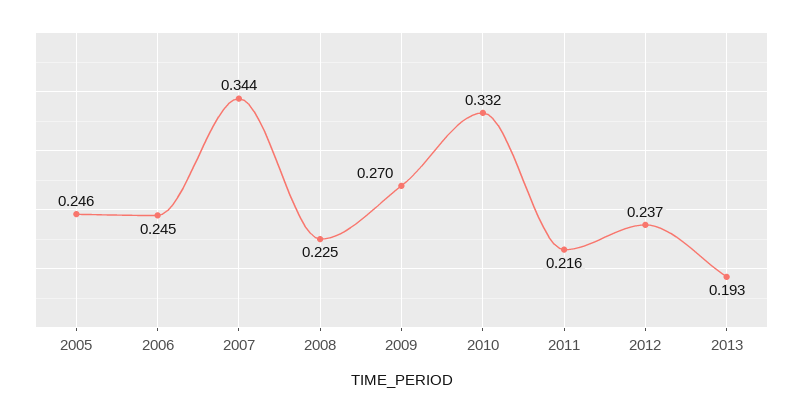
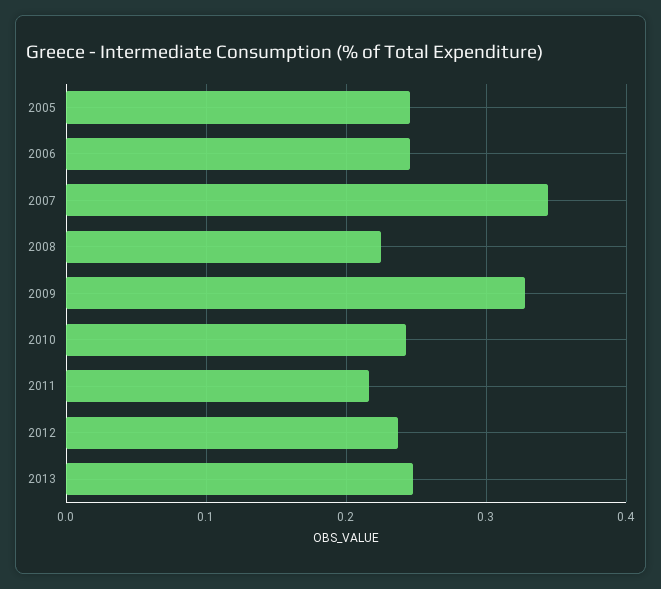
  {
    "2005": 0.246,
    "2006": 0.245,
    "2007": 0.344,
    "2008": 0.225,
-   "2009": 0.27,
+   "2009": 0.33,
-   "2010": 0.332,
+   "2010": 0.24,
    "2011": 0.216,
    "2012": 0.237,
-   "2013": 0.193
+   "2013": 0.25
  }

